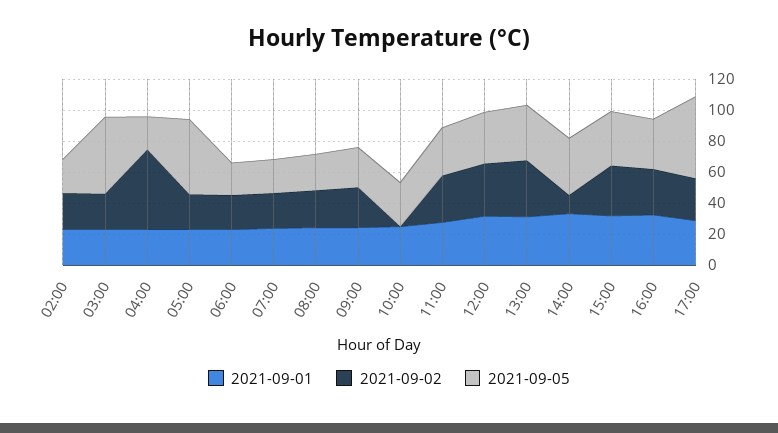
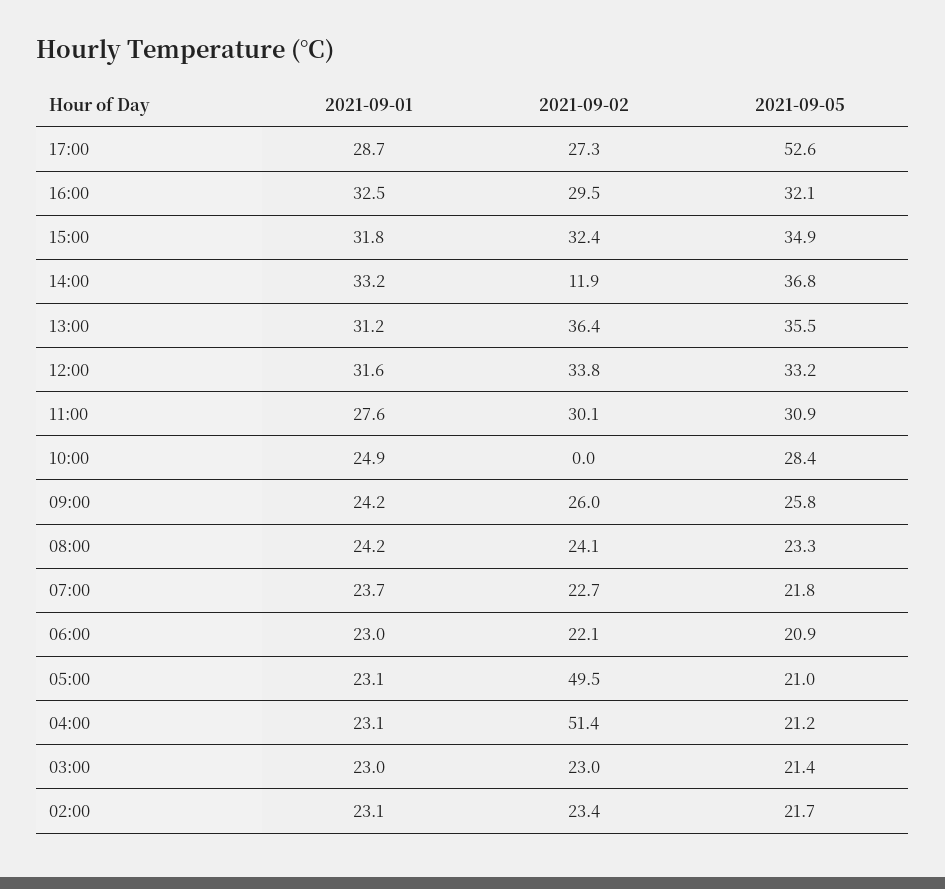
  {
    "2021-09-01": {
      "02:00": 23.1,
      "03:00": 23,
      "04:00": 23.1,
      "05:00": 23.1,
      "06:00": 23,
      "07:00": 23.7,
      "08:00": 24.2,
      "09:00": 24.2,
      "10:00": 24.9,
      "11:00": 27.6,
      "12:00": 31.6,
      "13:00": 31.2,
      "14:00": 33.2,
      "15:00": 31.8,
      "16:00": 32.5,
      "17:00": 28.7
    },
    "2021-09-02": {
      "02:00": 23.4,
      "03:00": 23,
      "04:00": 51.4,
-     "05:00": 20,
+     "05:00": 49.5,
      "06:00": 22.1,
      "07:00": 22.7,
      "08:00": 24.1,
      "09:00": 26,
      "10:00": 0,
      "11:00": 30.1,
      "12:00": 33.8,
      "13:00": 36.4,
      "14:00": 11.9,
      "15:00": 32.4,
      "16:00": 29.5,
      "17:00": 27.3
    },
    "2021-09-05": {
      "02:00": 21.7,
-     "03:00": 50,
+     "03:00": 21.4,
      "04:00": 21.2,
-     "05:00": 50,
+     "05:00": 21,
      "06:00": 20.9,
      "07:00": 21.8,
      "08:00": 23.3,
      "09:00": 25.8,
      "10:00": 28.4,
      "11:00": 30.9,
      "12:00": 33.2,
      "13:00": 35.5,
      "14:00": 36.8,
      "15:00": 34.9,
      "16:00": 32.1,
      "17:00": 52.6
    }
  }

